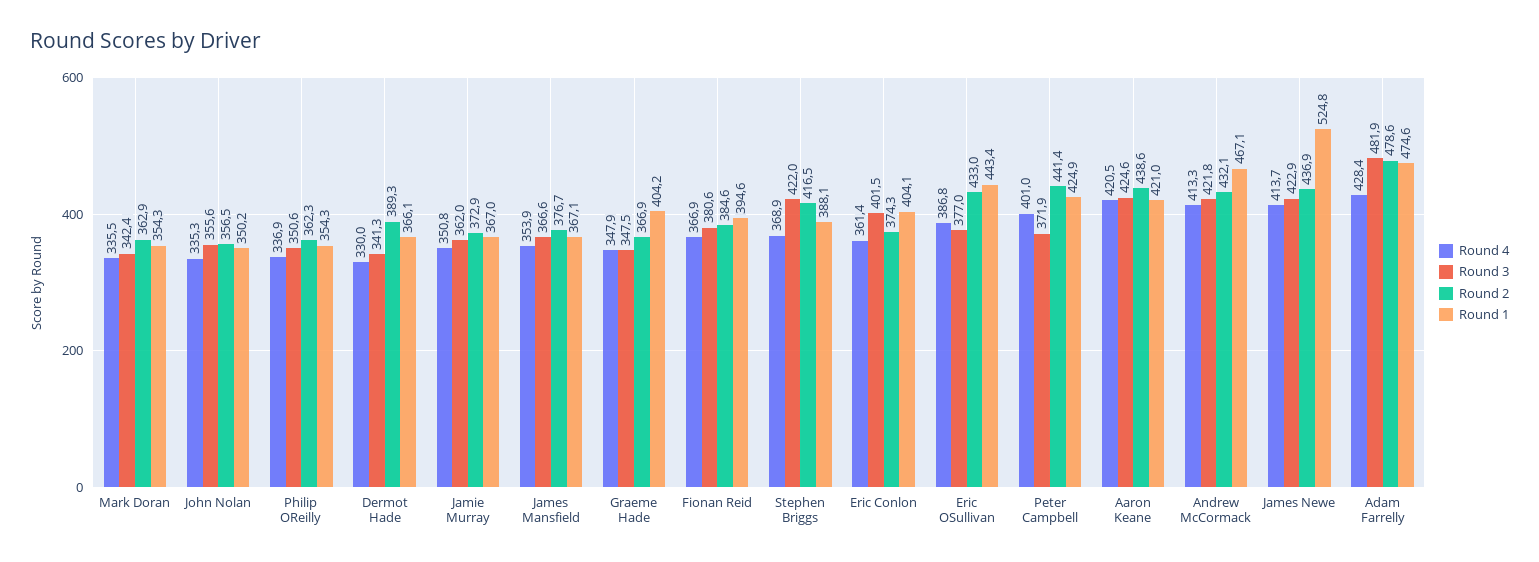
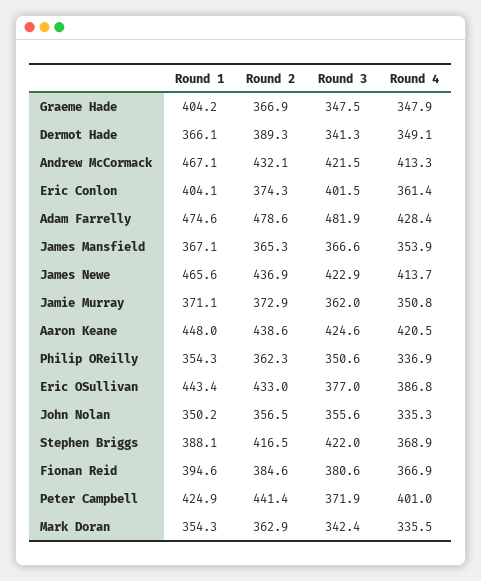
  {
    "Round 4": {
      "Mark Doran": 335.5,
      "John Nolan": 335.3,
      "Philip OReilly": 336.9,
-     "Dermot Hade": 330,
+     "Dermot Hade": 349.1,
      "Jamie Murray": 350.8,
      "James Mansfield": 353.9,
      "Graeme Hade": 347.9,
      "Fionan Reid": 366.9,
      "Stephen Briggs": 368.9,
      "Eric Conlon": 361.4,
      "Eric OSullivan": 386.8,
      "Peter Campbell": 401,
      "Aaron Keane": 420.5,
      "Andrew McCormack": 413.3,
      "James Newe": 413.7,
      "Adam Farrelly": 428.4
    },
    "Round 3": {
      "Mark Doran": 342.4,
      "John Nolan": 355.6,
      "Philip OReilly": 350.6,
      "Dermot Hade": 341.3,
      "Jamie Murray": 362,
      "James Mansfield": 366.6,
      "Graeme Hade": 347.5,
      "Fionan Reid": 380.6,
      "Stephen Briggs": 422,
      "Eric Conlon": 401.5,
      "Eric OSullivan": 377,
      "Peter Campbell": 371.9,
      "Aaron Keane": 424.6,
-     "Andrew McCormack": 421.8,
+     "Andrew McCormack": 421.5,
      "James Newe": 422.9,
      "Adam Farrelly": 481.9
    },
    "Round 2": {
      "Mark Doran": 362.9,
      "John Nolan": 356.5,
      "Philip OReilly": 362.3,
      "Dermot Hade": 389.3,
      "Jamie Murray": 372.9,
-     "James Mansfield": 376.7,
+     "James Mansfield": 365.3,
      "Graeme Hade": 366.9,
      "Fionan Reid": 384.6,
      "Stephen Briggs": 416.5,
      "Eric Conlon": 374.3,
      "Eric OSullivan": 433,
      "Peter Campbell": 441.4,
      "Aaron Keane": 438.6,
      "Andrew McCormack": 432.1,
      "James Newe": 436.9,
      "Adam Farrelly": 478.6
    },
    "Round 1": {
      "Mark Doran": 354.3,
      "John Nolan": 350.2,
      "Philip OReilly": 354.3,
      "Dermot Hade": 366.1,
-     "Jamie Murray": 367,
+     "Jamie Murray": 371.1,
      "James Mansfield": 367.1,
      "Graeme Hade": 404.2,
      "Fionan Reid": 394.6,
      "Stephen Briggs": 388.1,
      "Eric Conlon": 404.1,
      "Eric OSullivan": 443.4,
      "Peter Campbell": 424.9,
-     "Aaron Keane": 421,
+     "Aaron Keane": 448,
      "Andrew McCormack": 467.1,
-     "James Newe": 524.8,
+     "James Newe": 465.6,
      "Adam Farrelly": 474.6
    }
  }

